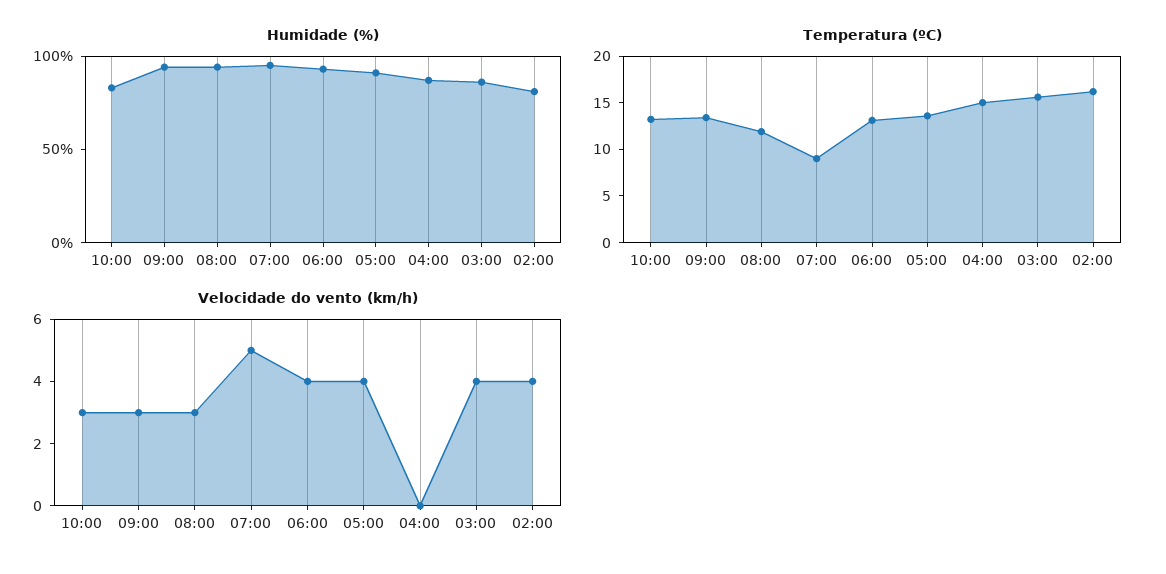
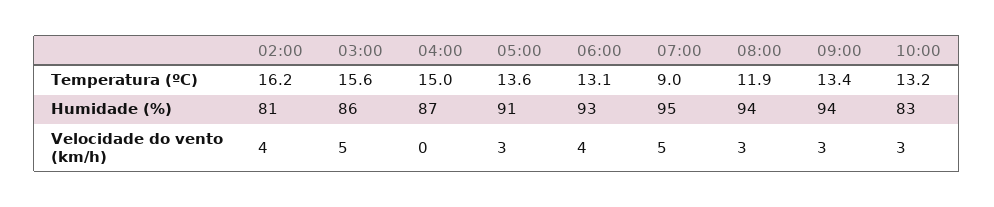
  {
    "Humidade (%)": {
      "10:00": 83,
      "09:00": 94,
      "08:00": 94,
      "07:00": 95,
      "06:00": 93,
      "05:00": 91,
      "04:00": 87,
      "03:00": 86,
      "02:00": 81
    },
    "Temperatura (ºC)": {
      "10:00": 13.2,
      "09:00": 13.4,
      "08:00": 11.9,
      "07:00": 9,
      "06:00": 13.1,
      "05:00": 13.6,
      "04:00": 15,
      "03:00": 15.6,
      "02:00": 16.2
    },
    "Velocidade do vento (km/h)": {
      "10:00": 3,
      "09:00": 3,
      "08:00": 3,
      "07:00": 5,
      "06:00": 4,
-     "05:00": 4,
+     "05:00": 3,
      "04:00": 0,
-     "03:00": 4,
+     "03:00": 5,
      "02:00": 4
    }
  }

